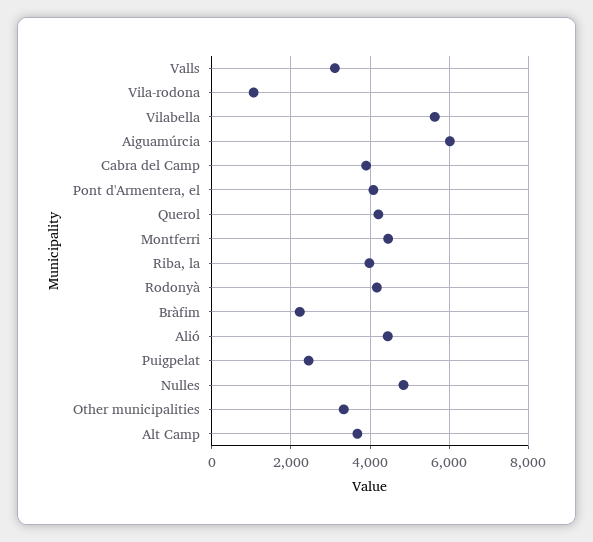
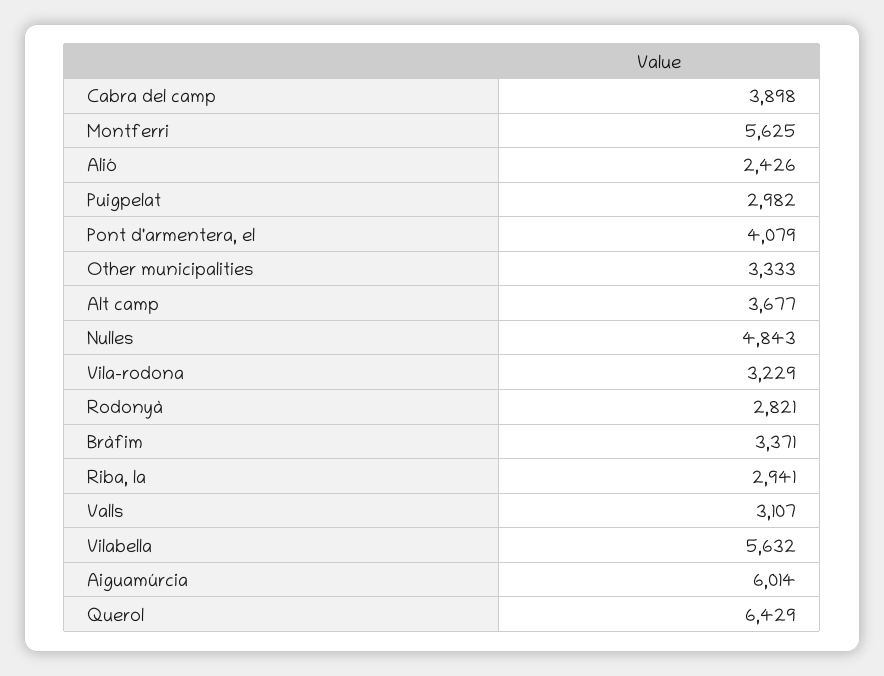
  {
    "Valls": 3107,
-   "Vila-rodona": 1000,
+   "Vila-rodona": 3229,
    "Vilabella": 5632,
    "Aiguamúrcia": 6014,
    "Cabra del Camp": 3898,
    "Pont d'Armentera, el": 4079,
-   "Querol": 4200,
+   "Querol": 6429,
-   "Montferri": 4400,
+   "Montferri": 5625,
-   "Riba, la": 4000,
+   "Riba, la": 2941,
-   "Rodonyà": 4200,
+   "Rodonyà": 2821,
-   "Bràfim": 2200,
+   "Bràfim": 3371,
-   "Alió": 4400,
+   "Alió": 2426,
-   "Puigpelat": 2400,
+   "Puigpelat": 2982,
    "Nulles": 4843,
    "Other municipalities": 3333,
    "Alt Camp": 3677
  }

